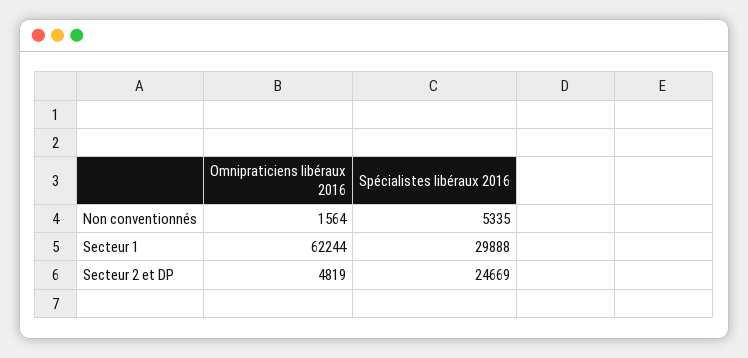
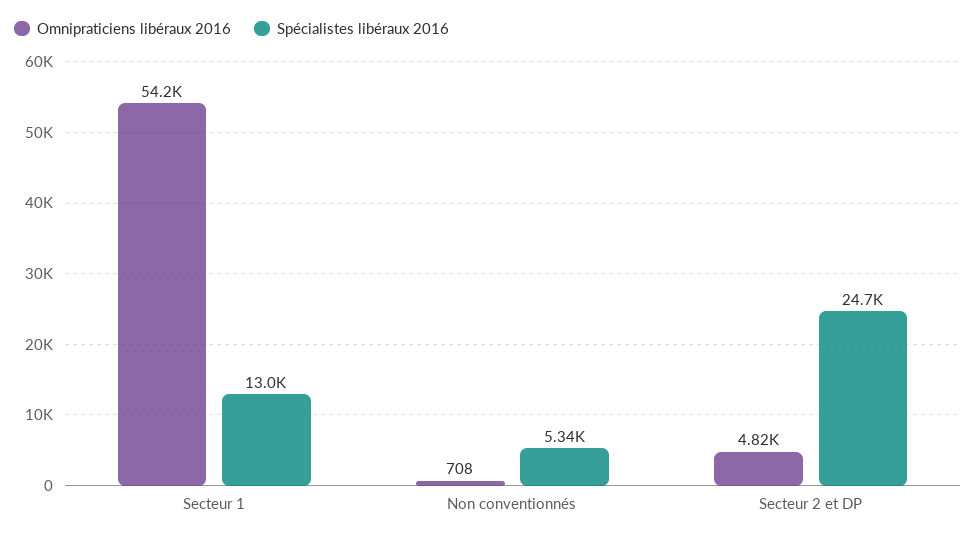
  {
    "Omnipraticiens libéraux 2016": {
-     "Non conventionnés": 1564,
+     "Non conventionnés": 708,
-     "Secteur 1": 62244,
+     "Secteur 1": 54200,
      "Secteur 2 et DP": 4819
    },
    "Spécialistes libéraux 2016": {
      "Non conventionnés": 5335,
-     "Secteur 1": 29888,
+     "Secteur 1": 13000,
      "Secteur 2 et DP": 24669
    }
  }

